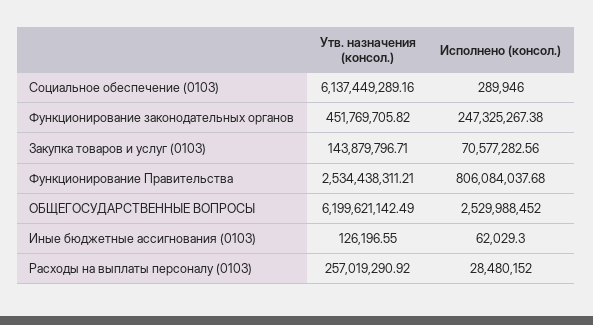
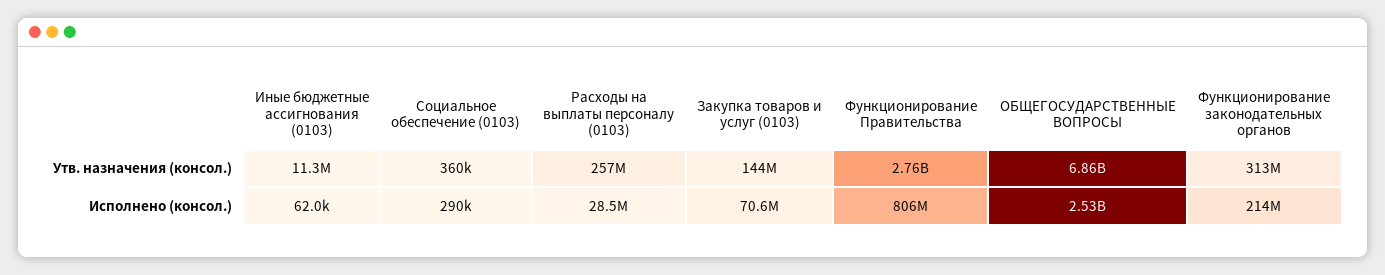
  {
    "Утв. назначения (консол.)": {
-     "Социальное обеспечение (0103)": 6137449289.16,
+     "Социальное обеспечение (0103)": 360000,
-     "Функционирование законодательных органов": 451769705.82,
+     "Функционирование законодательных органов": 313000000,
      "Закупка товаров и услуг (0103)": 143879796.71,
-     "Функционирование Правительства": 2534438311.21,
+     "Функционирование Правительства": 2760000000,
-     "ОБЩЕГОСУДАРСТВЕННЫЕ ВОПРОСЫ": 6199621142.49,
+     "ОБЩЕГОСУДАРСТВЕННЫЕ ВОПРОСЫ": 6860000000,
-     "Иные бюджетные ассигнования (0103)": 126196.55,
+     "Иные бюджетные ассигнования (0103)": 11300000,
      "Расходы на выплаты персоналу (0103)": 257019290.92
    },
    "Исполнено (консол.)": {
      "Социальное обеспечение (0103)": 289946,
-     "Функционирование законодательных органов": 247325267.38,
+     "Функционирование законодательных органов": 214000000,
      "Закупка товаров и услуг (0103)": 70577282.56,
      "Функционирование Правительства": 806084037.68,
      "ОБЩЕГОСУДАРСТВЕННЫЕ ВОПРОСЫ": 2529988452,
      "Иные бюджетные ассигнования (0103)": 62029.3,
      "Расходы на выплаты персоналу (0103)": 28480152
    }
  }

